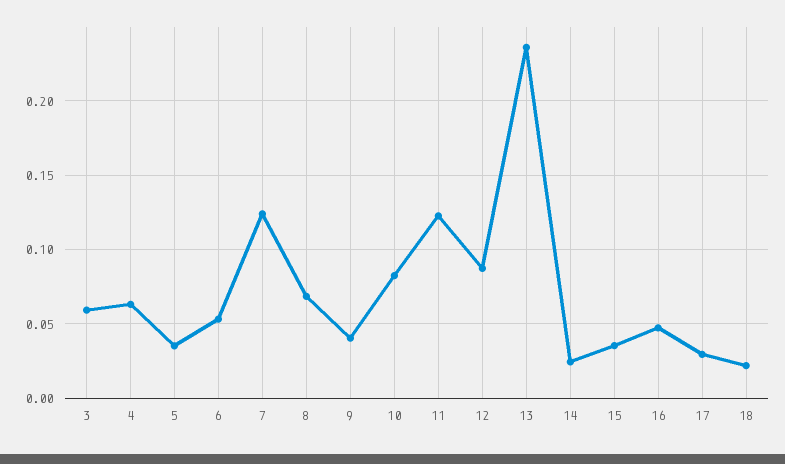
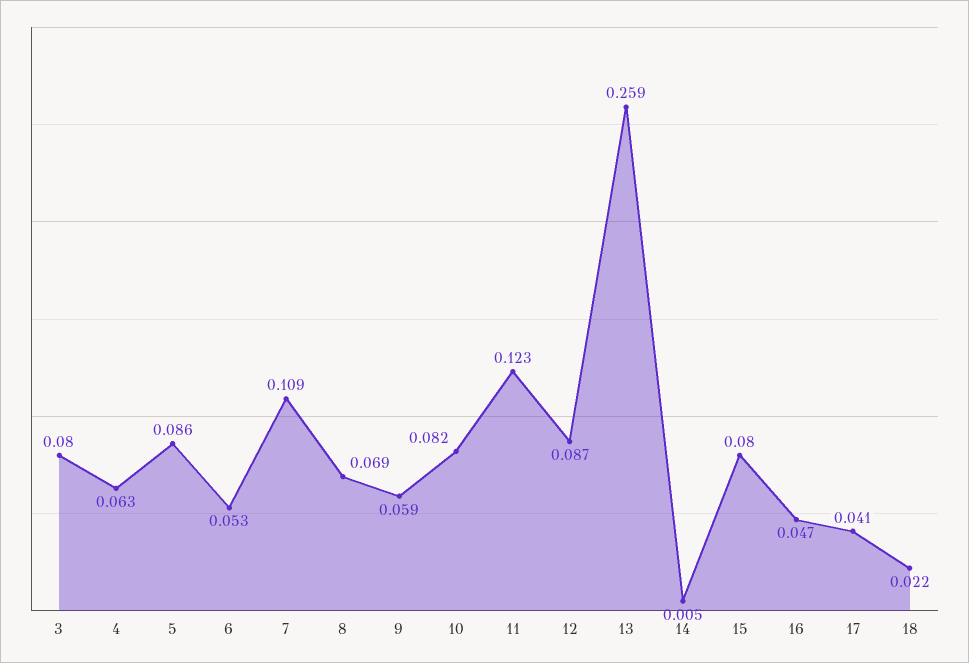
  {
-   "3": 0.06,
+   "3": 0.08,
    "4": 0.063,
-   "5": 0.035,
+   "5": 0.086,
    "6": 0.053,
-   "7": 0.125,
+   "7": 0.109,
    "8": 0.069,
-   "9": 0.04,
+   "9": 0.059,
    "10": 0.082,
    "11": 0.123,
    "12": 0.087,
-   "13": 0.235,
+   "13": 0.259,
-   "14": 0.025,
+   "14": 0.005,
-   "15": 0.035,
+   "15": 0.08,
    "16": 0.047,
-   "17": 0.03,
+   "17": 0.041,
    "18": 0.022
  }

